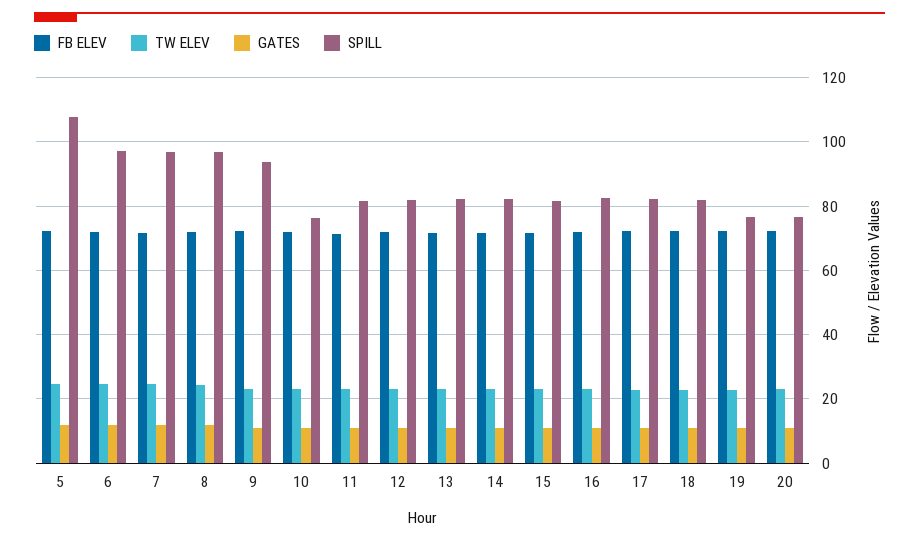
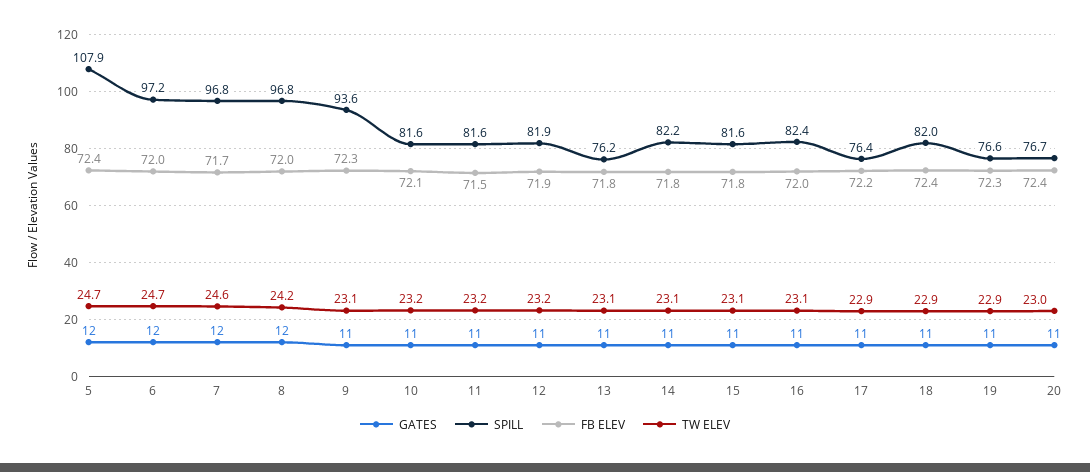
  {
    "FB ELEV": {
      "5": 72.4,
      "6": 72,
      "7": 71.7,
      "8": 72,
      "9": 72.3,
      "10": 72.1,
      "11": 71.5,
      "12": 71.9,
      "13": 71.8,
      "14": 71.8,
      "15": 71.8,
      "16": 72,
      "17": 72.2,
      "18": 72.4,
      "19": 72.3,
      "20": 72.4
    },
    "TW ELEV": {
      "5": 24.7,
      "6": 24.7,
      "7": 24.6,
      "8": 24.2,
      "9": 23.1,
      "10": 23.2,
      "11": 23.2,
      "12": 23.2,
      "13": 23.1,
      "14": 23.1,
      "15": 23.1,
      "16": 23.1,
      "17": 22.9,
      "18": 22.9,
      "19": 22.9,
      "20": 23
    },
    "GATES": {
      "5": 12,
      "6": 12,
      "7": 12,
      "8": 12,
      "9": 11,
      "10": 11,
      "11": 11,
      "12": 11,
      "13": 11,
      "14": 11,
      "15": 11,
      "16": 11,
      "17": 11,
      "18": 11,
      "19": 11,
      "20": 11
    },
    "SPILL": {
      "5": 107.9,
      "6": 97.2,
      "7": 96.8,
      "8": 96.8,
      "9": 93.6,
-     "10": 76,
+     "10": 81.6,
      "11": 81.6,
      "12": 81.9,
-     "13": 82,
+     "13": 76.2,
      "14": 82.2,
      "15": 81.6,
      "16": 82.4,
-     "17": 82,
+     "17": 76.4,
      "18": 82,
      "19": 76.6,
      "20": 76.7
    }
  }

